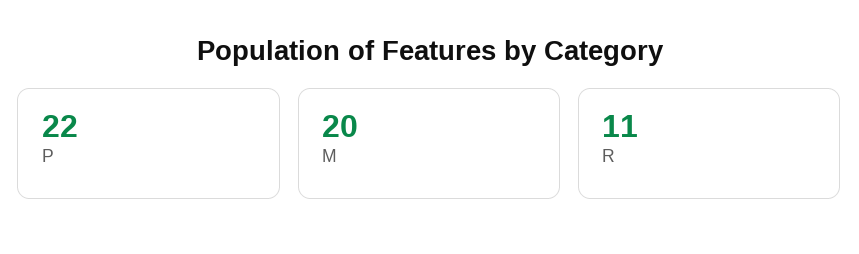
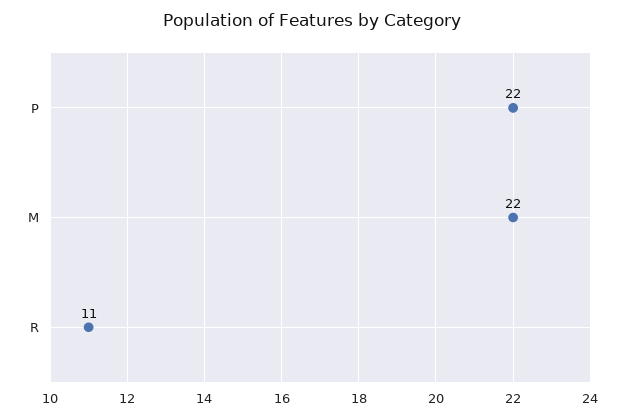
  {
    "P": 22,
-   "M": 20,
+   "M": 22,
    "R": 11
  }

